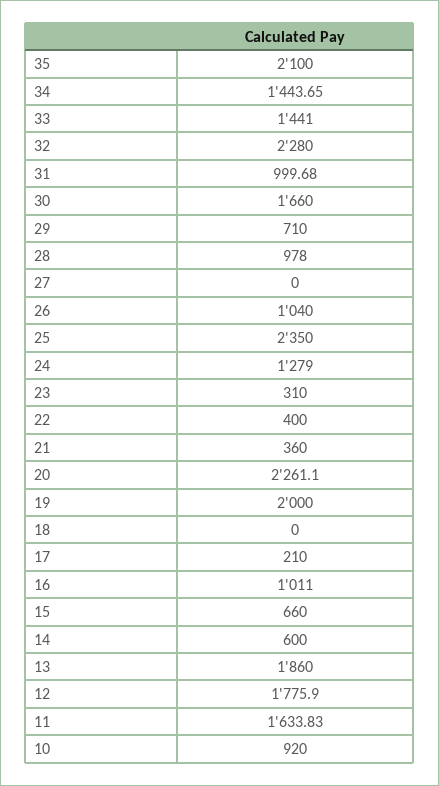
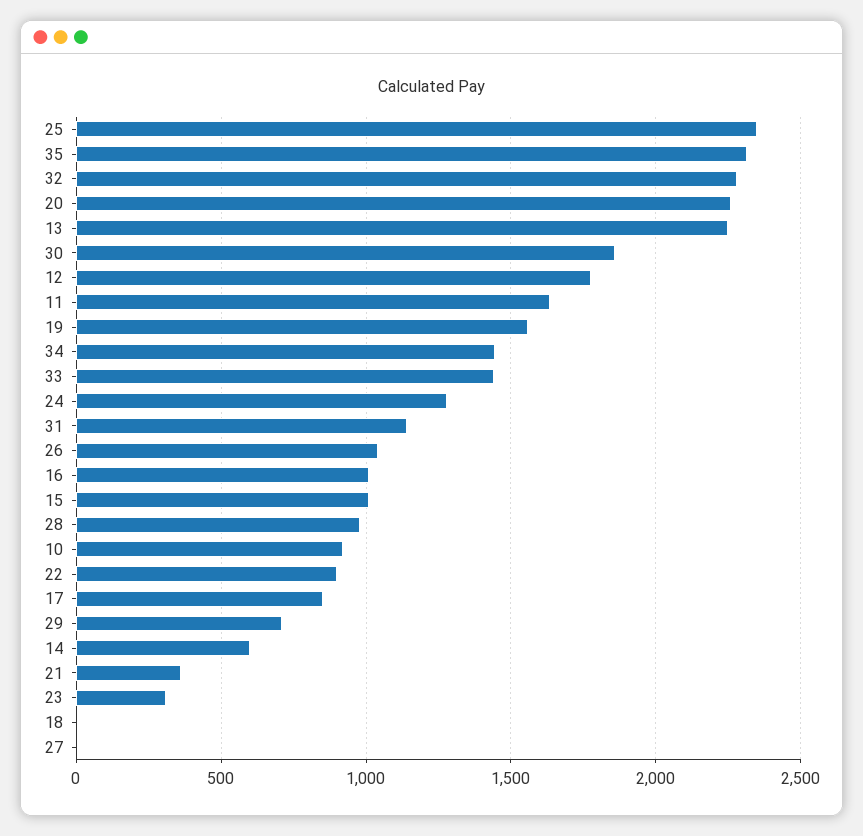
  {
-   "35": 2100,
+   "35": 2300,
    "34": 1443.65,
    "33": 1441,
    "32": 2280,
-   "31": 999.68,
+   "31": 1150,
-   "30": 1660,
+   "30": 1850,
    "29": 710,
    "28": 978,
    "27": 0,
    "26": 1040,
    "25": 2350,
    "24": 1279,
    "23": 310,
-   "22": 400,
+   "22": 900,
    "21": 360,
    "20": 2261.1,
-   "19": 2000,
+   "19": 1550,
    "18": 0,
-   "17": 210,
+   "17": 850,
    "16": 1011,
-   "15": 660,
+   "15": 1000,
    "14": 600,
-   "13": 1860,
+   "13": 2250,
    "12": 1775.9,
    "11": 1633.83,
    "10": 920
  }

